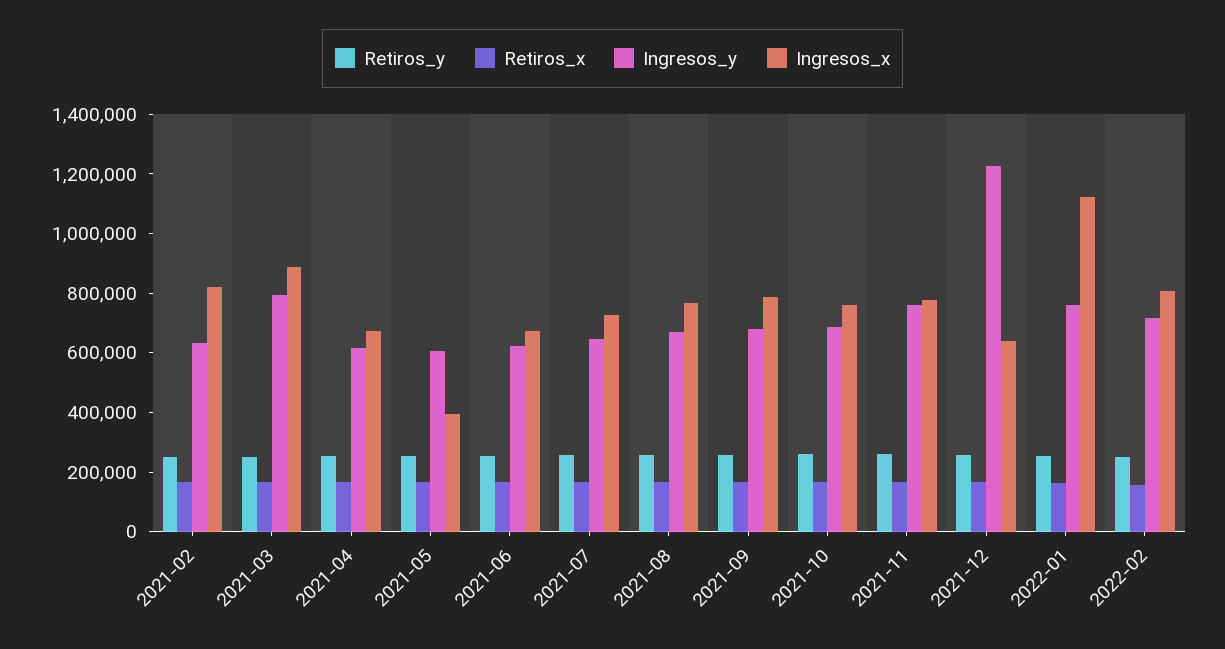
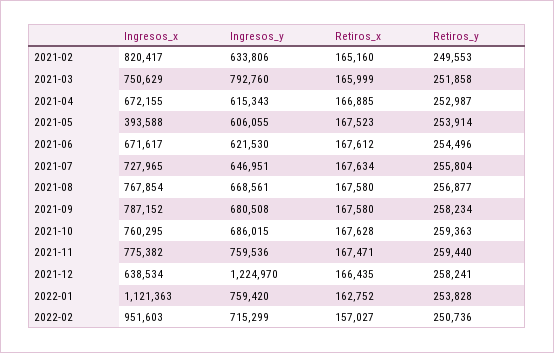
  {
    "Retiros_y": {
      "2021-02": 249553,
      "2021-03": 251858,
      "2021-04": 252987,
      "2021-05": 253914,
      "2021-06": 254496,
      "2021-07": 255804,
      "2021-08": 256877,
      "2021-09": 258234,
      "2021-10": 259363,
      "2021-11": 259440,
      "2021-12": 258241,
      "2022-01": 253828,
      "2022-02": 250736
    },
    "Retiros_x": {
      "2021-02": 165160,
      "2021-03": 165999,
      "2021-04": 166885,
      "2021-05": 167523,
      "2021-06": 167612,
      "2021-07": 167634,
      "2021-08": 167580,
      "2021-09": 167580,
      "2021-10": 167628,
      "2021-11": 167471,
      "2021-12": 166435,
      "2022-01": 162752,
      "2022-02": 157027
    },
    "Ingresos_y": {
      "2021-02": 633806,
      "2021-03": 792760,
      "2021-04": 615343,
      "2021-05": 606055,
      "2021-06": 621530,
      "2021-07": 646951,
      "2021-08": 668561,
      "2021-09": 680508,
      "2021-10": 686015,
      "2021-11": 759536,
      "2021-12": 1224970,
      "2022-01": 759420,
      "2022-02": 715299
    },
    "Ingresos_x": {
      "2021-02": 820417,
-     "2021-03": 900000,
+     "2021-03": 750629,
      "2021-04": 672155,
      "2021-05": 393588,
      "2021-06": 671617,
      "2021-07": 727965,
      "2021-08": 767854,
      "2021-09": 787152,
      "2021-10": 760295,
      "2021-11": 775382,
      "2021-12": 638534,
      "2022-01": 1121363,
-     "2022-02": 800000
+     "2022-02": 951603
    }
  }

